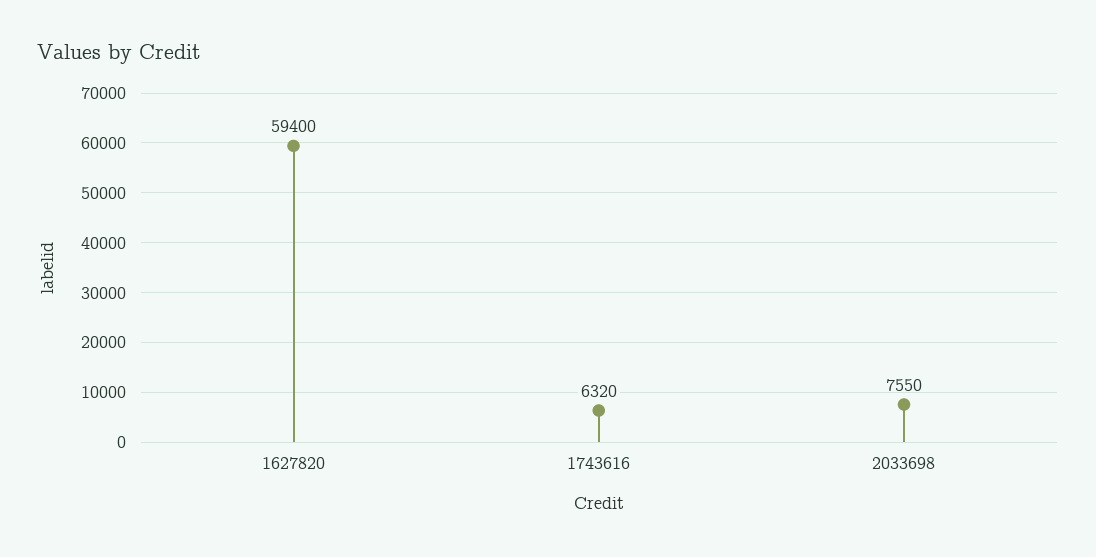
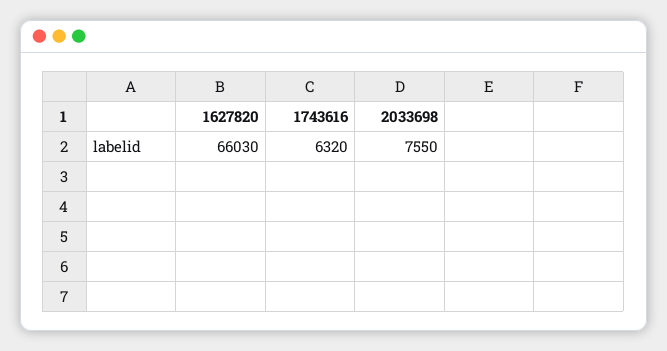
  {
-   "1627820": 59400,
+   "1627820": 66030,
    "1743616": 6320,
    "2033698": 7550
  }

